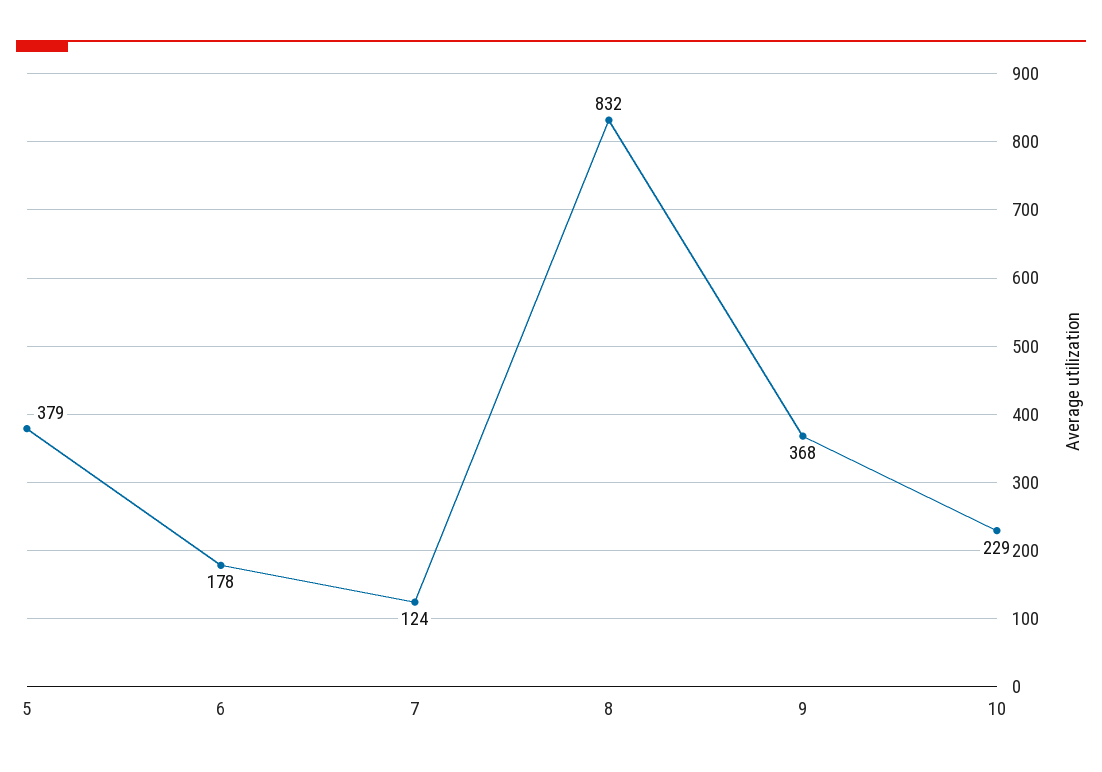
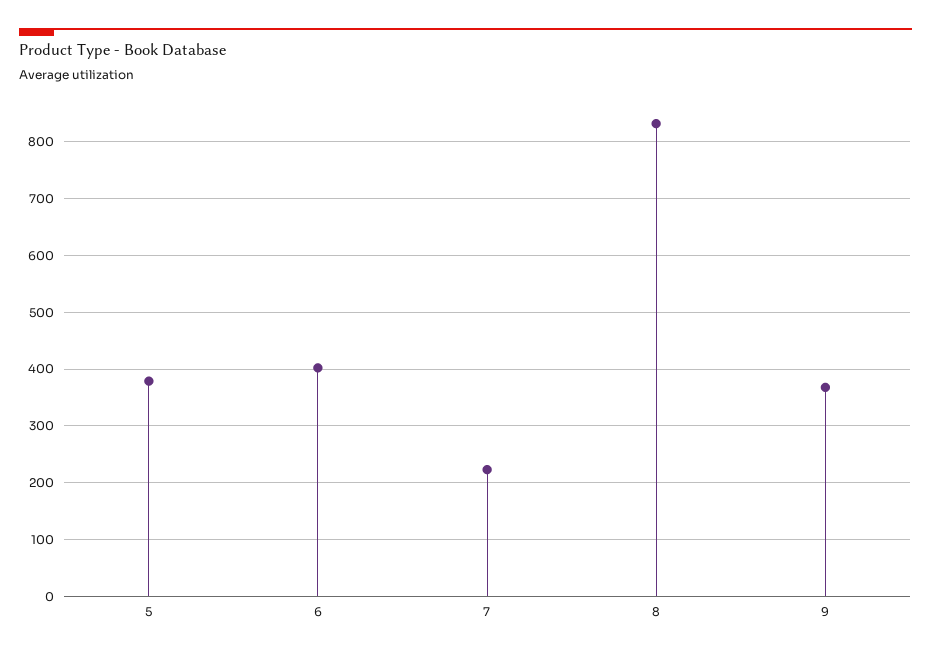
  {
    "5": 379,
-   "6": 178,
+   "6": 400,
-   "7": 124,
+   "7": 220,
    "8": 832,
-   "9": 368,
+   "9": 368
-   "10": 229
  }

